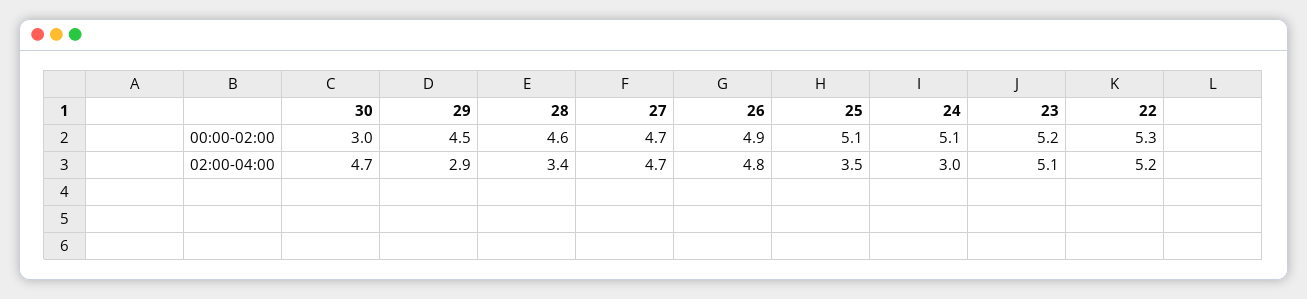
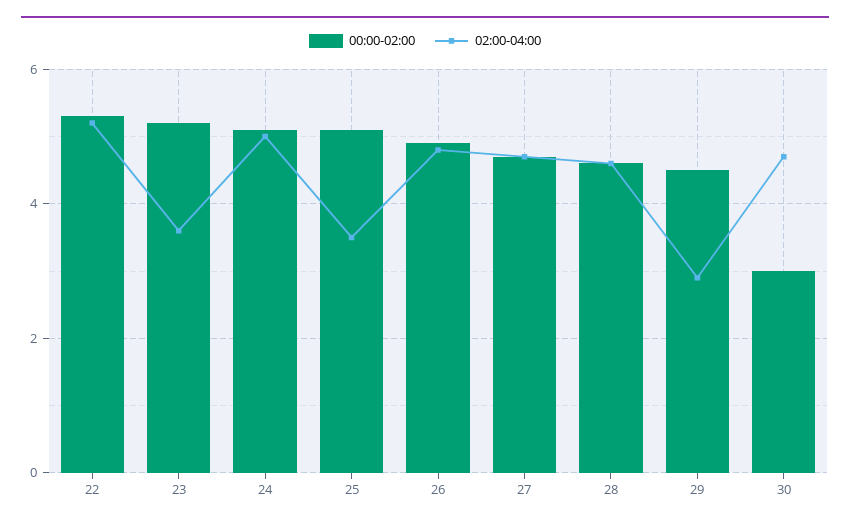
  {
    "00:00-02:00": {
      "30": 3,
      "29": 4.5,
      "28": 4.6,
      "27": 4.7,
      "26": 4.9,
      "25": 5.1,
      "24": 5.1,
      "23": 5.2,
      "22": 5.3
    },
    "02:00-04:00": {
      "30": 4.7,
      "29": 2.9,
-     "28": 3.4,
+     "28": 4.5,
      "27": 4.7,
      "26": 4.8,
      "25": 3.5,
-     "24": 3,
+     "24": 5,
-     "23": 5.1,
+     "23": 3.5,
      "22": 5.2
    }
  }

